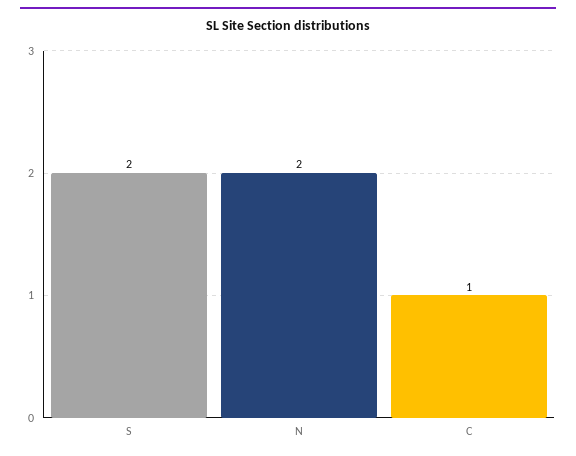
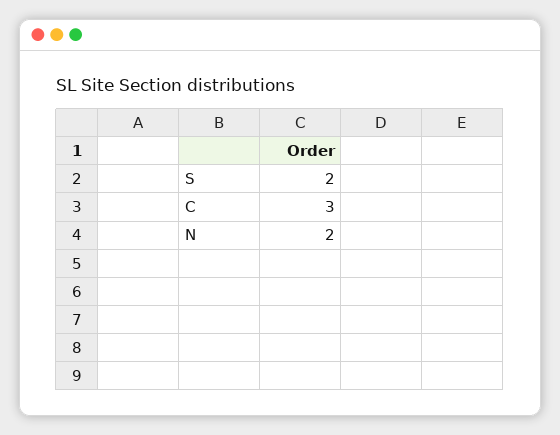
  {
    "S": 2,
    "N": 2,
-   "C": 1
+   "C": 3
  }

